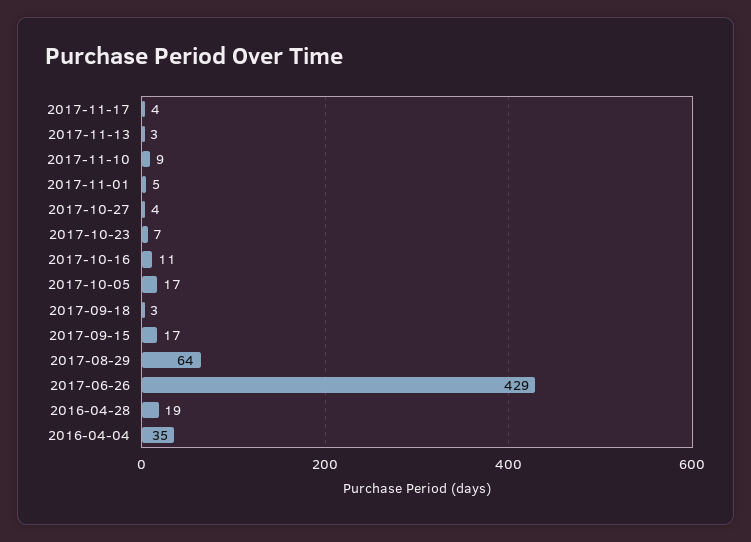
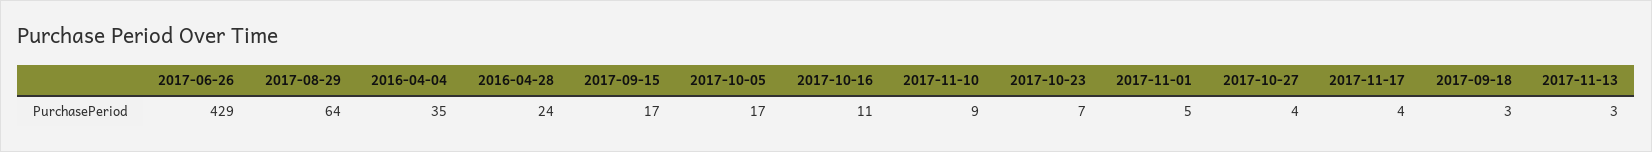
  {
    "2017-11-17": 4,
    "2017-11-13": 3,
    "2017-11-10": 9,
    "2017-11-01": 5,
    "2017-10-27": 4,
    "2017-10-23": 7,
    "2017-10-16": 11,
    "2017-10-05": 17,
    "2017-09-18": 3,
    "2017-09-15": 17,
    "2017-08-29": 64,
    "2017-06-26": 429,
-   "2016-04-28": 19,
+   "2016-04-28": 24,
    "2016-04-04": 35
  }

